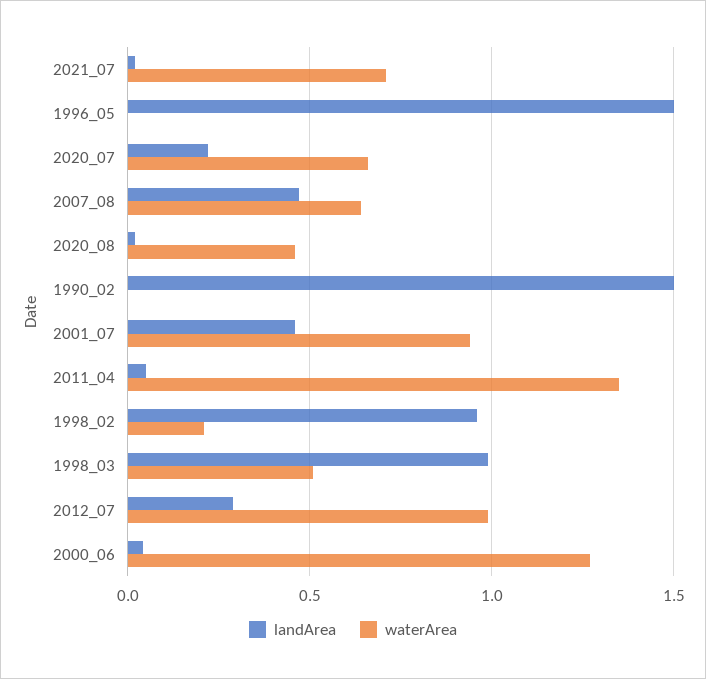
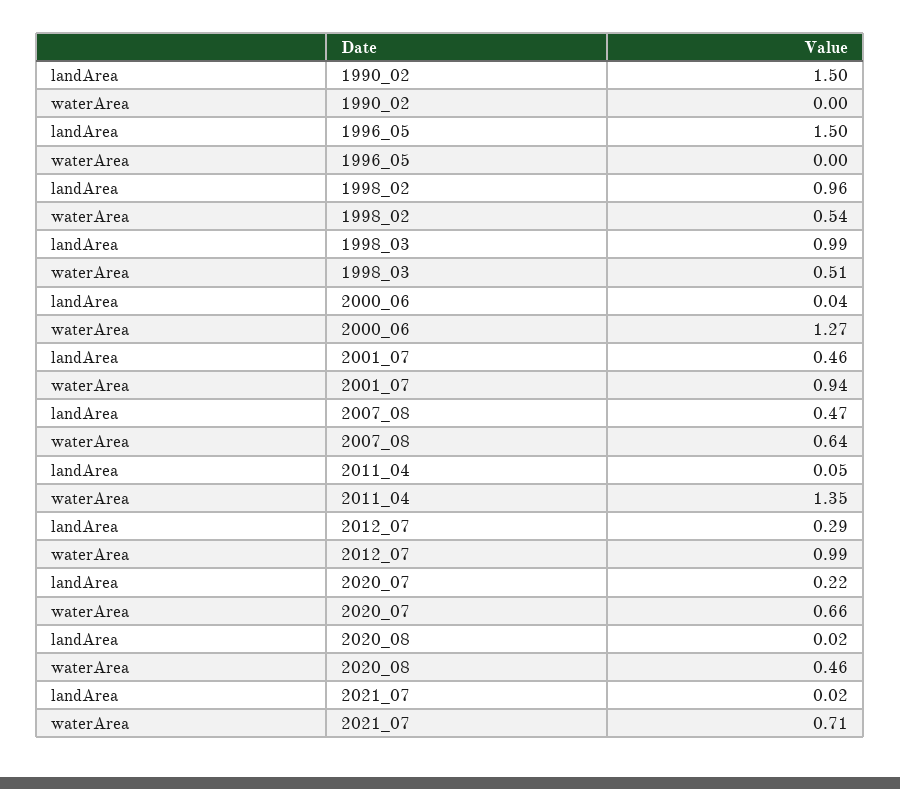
  {
    "landArea": {
      "2021_07": 0.02,
      "1996_05": 1.5,
      "2020_07": 0.22,
      "2007_08": 0.47,
      "2020_08": 0.02,
      "1990_02": 1.5,
      "2001_07": 0.46,
      "2011_04": 0.05,
      "1998_02": 0.96,
      "1998_03": 0.99,
      "2012_07": 0.29,
      "2000_06": 0.04
    },
    "waterArea": {
      "2021_07": 0.71,
      "1996_05": 0,
      "2020_07": 0.66,
      "2007_08": 0.64,
      "2020_08": 0.46,
      "1990_02": 0,
      "2001_07": 0.94,
      "2011_04": 1.35,
-     "1998_02": 0.2,
+     "1998_02": 0.54,
      "1998_03": 0.51,
      "2012_07": 0.99,
      "2000_06": 1.27
    }
  }

